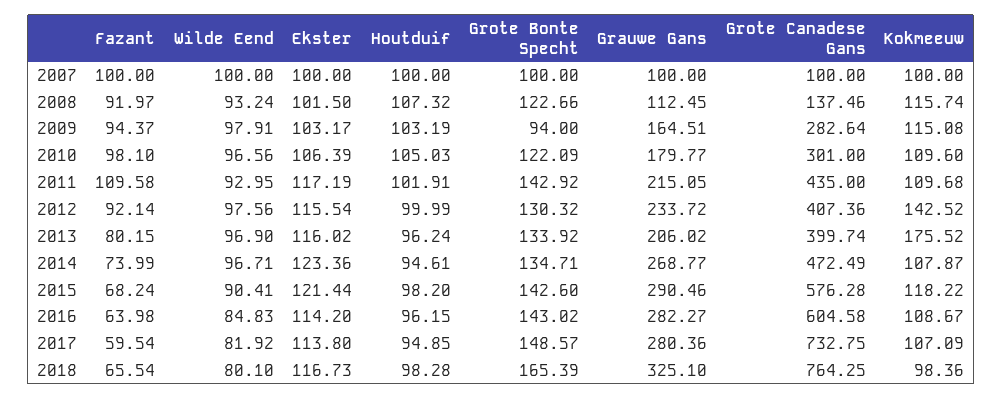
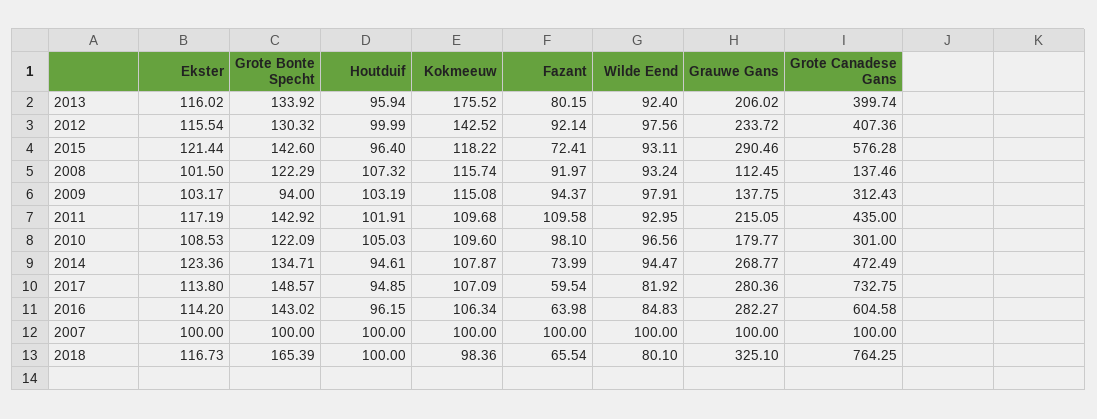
  {
    "Fazant": {
      "2007": 100,
      "2008": 91.97,
      "2009": 94.37,
      "2010": 98.1,
      "2011": 109.58,
      "2012": 92.14,
      "2013": 80.15,
      "2014": 73.99,
-     "2015": 68.24,
+     "2015": 72.41,
      "2016": 63.98,
      "2017": 59.54,
      "2018": 65.54
    },
    "Wilde Eend": {
      "2007": 100,
      "2008": 93.24,
      "2009": 97.91,
      "2010": 96.56,
      "2011": 92.95,
      "2012": 97.56,
-     "2013": 96.9,
+     "2013": 92.4,
-     "2014": 96.71,
+     "2014": 94.47,
-     "2015": 90.41,
+     "2015": 93.11,
      "2016": 84.83,
      "2017": 81.92,
      "2018": 80.1
    },
    "Ekster": {
      "2007": 100,
      "2008": 101.5,
      "2009": 103.17,
-     "2010": 106.39,
+     "2010": 108.53,
      "2011": 117.19,
      "2012": 115.54,
      "2013": 116.02,
      "2014": 123.36,
      "2015": 121.44,
      "2016": 114.2,
      "2017": 113.8,
      "2018": 116.73
    },
    "Houtduif": {
      "2007": 100,
      "2008": 107.32,
      "2009": 103.19,
      "2010": 105.03,
      "2011": 101.91,
      "2012": 99.99,
-     "2013": 96.24,
+     "2013": 95.94,
      "2014": 94.61,
-     "2015": 98.2,
+     "2015": 96.4,
      "2016": 96.15,
      "2017": 94.85,
-     "2018": 98.28
+     "2018": 100
    },
    "Grote Bonte Specht": {
      "2007": 100,
-     "2008": 122.66,
+     "2008": 122.29,
      "2009": 94,
      "2010": 122.09,
      "2011": 142.92,
      "2012": 130.32,
      "2013": 133.92,
      "2014": 134.71,
      "2015": 142.6,
      "2016": 143.02,
      "2017": 148.57,
      "2018": 165.39
    },
    "Grauwe Gans": {
      "2007": 100,
      "2008": 112.45,
-     "2009": 164.51,
+     "2009": 137.75,
      "2010": 179.77,
      "2011": 215.05,
      "2012": 233.72,
      "2013": 206.02,
      "2014": 268.77,
      "2015": 290.46,
      "2016": 282.27,
      "2017": 280.36,
      "2018": 325.1
    },
    "Grote Canadese Gans": {
      "2007": 100,
      "2008": 137.46,
-     "2009": 282.64,
+     "2009": 312.43,
      "2010": 301,
      "2011": 435,
      "2012": 407.36,
      "2013": 399.74,
      "2014": 472.49,
      "2015": 576.28,
      "2016": 604.58,
      "2017": 732.75,
      "2018": 764.25
    },
    "Kokmeeuw": {
      "2007": 100,
      "2008": 115.74,
      "2009": 115.08,
      "2010": 109.6,
      "2011": 109.68,
      "2012": 142.52,
      "2013": 175.52,
      "2014": 107.87,
      "2015": 118.22,
-     "2016": 108.67,
+     "2016": 106.34,
      "2017": 107.09,
      "2018": 98.36
    }
  }

